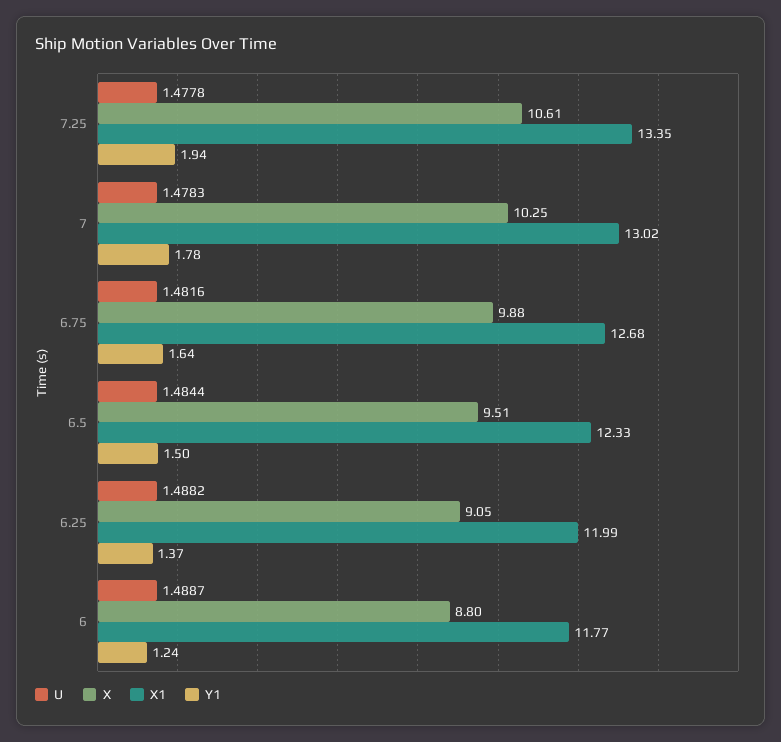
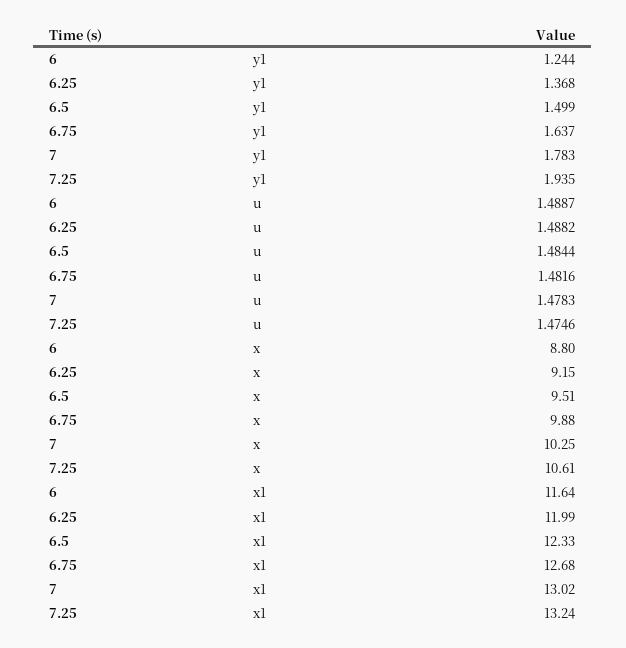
  {
    "U": {
-     "7.25": 1.4778,
+     "7.25": 1.4746,
      "7": 1.4783,
      "6.75": 1.4816,
      "6.5": 1.4844,
      "6.25": 1.4882,
      "6": 1.4887
    },
    "X": {
      "7.25": 10.61,
      "7": 10.25,
      "6.75": 9.88,
      "6.5": 9.51,
-     "6.25": 9.05,
+     "6.25": 9.15,
      "6": 8.8
    },
    "X1": {
-     "7.25": 13.35,
+     "7.25": 13.24,
      "7": 13.02,
      "6.75": 12.68,
      "6.5": 12.33,
      "6.25": 11.99,
-     "6": 11.77
+     "6": 11.64
    },
    "Y1": {
      "7.25": 1.935,
      "7": 1.783,
      "6.75": 1.637,
      "6.5": 1.499,
      "6.25": 1.368,
      "6": 1.244
    }
  }

